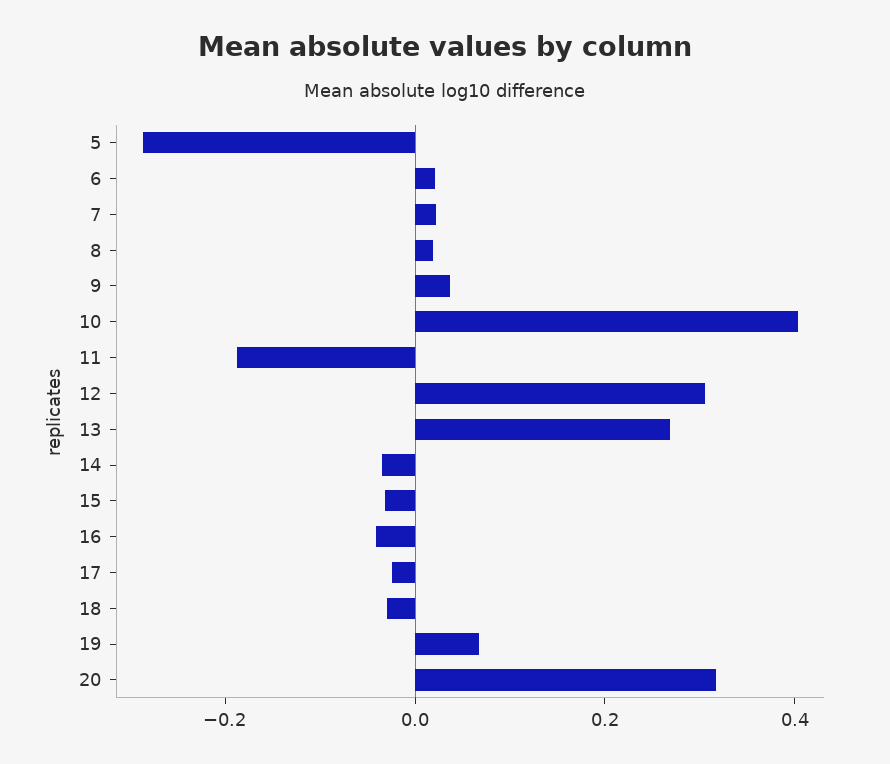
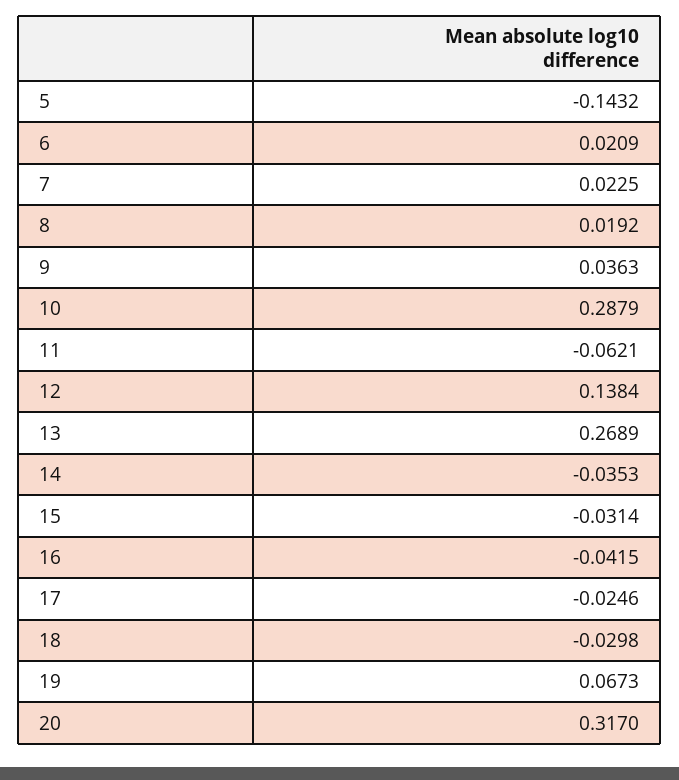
  {
-   "5": -0.3,
+   "5": -0.1432,
    "6": 0.0209,
    "7": 0.0225,
    "8": 0.0192,
    "9": 0.0363,
-   "10": 0.4,
+   "10": 0.2879,
-   "11": -0.2,
+   "11": -0.0621,
-   "12": 0.3,
+   "12": 0.1384,
    "13": 0.2689,
    "14": -0.0353,
    "15": -0.0314,
    "16": -0.0415,
    "17": -0.0246,
    "18": -0.0298,
    "19": 0.0673,
    "20": 0.317
  }

